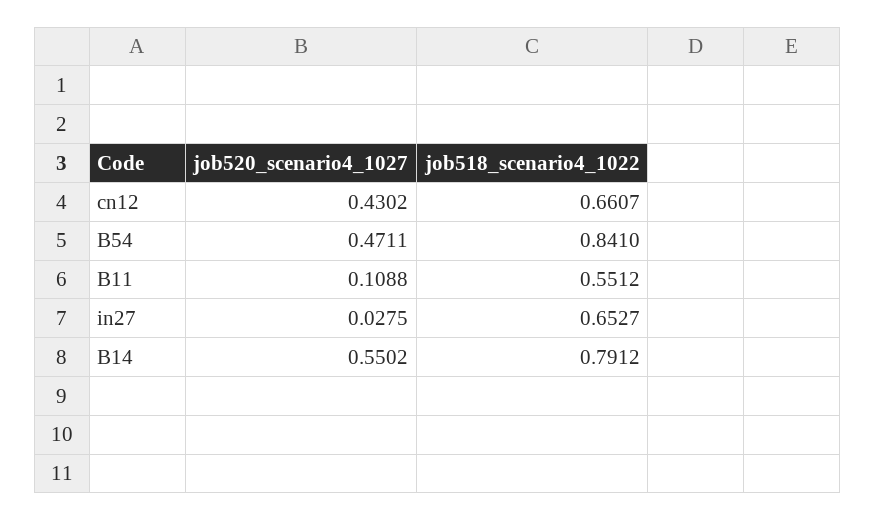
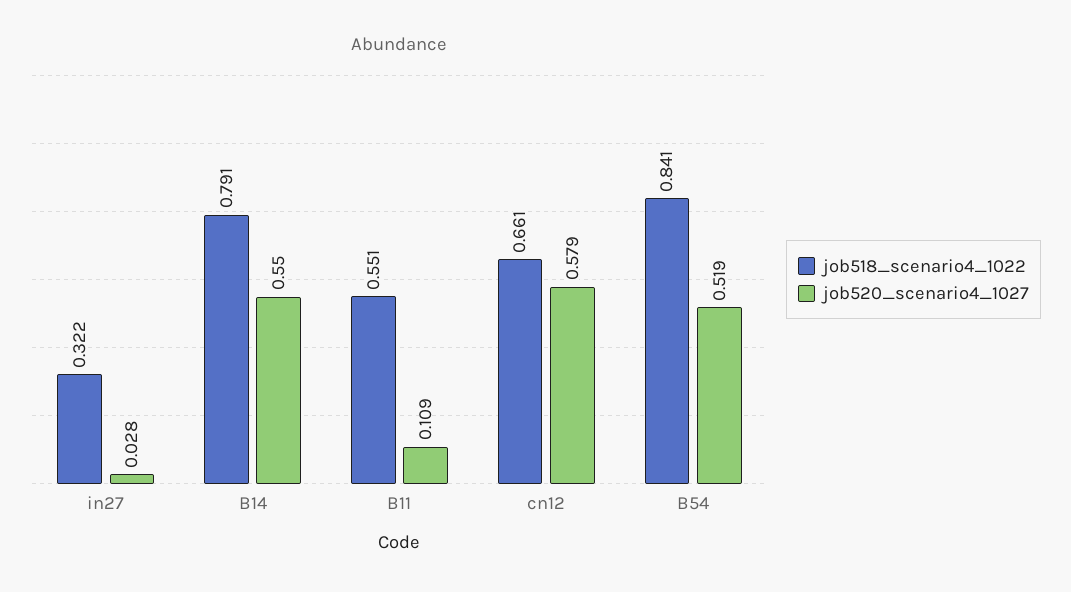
  {
    "job520_scenario4_1027": {
-     "cn12": 0.4302,
+     "cn12": 0.579,
-     "B54": 0.4711,
+     "B54": 0.519,
      "B11": 0.1088,
      "in27": 0.0275,
      "B14": 0.5502
    },
    "job518_scenario4_1022": {
      "cn12": 0.6607,
      "B54": 0.841,
      "B11": 0.5512,
-     "in27": 0.6527,
+     "in27": 0.322,
      "B14": 0.7912
    }
  }

